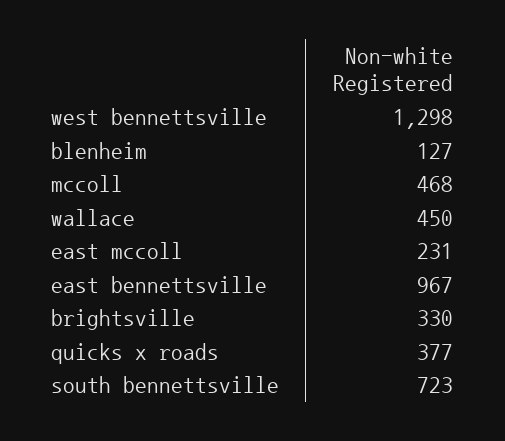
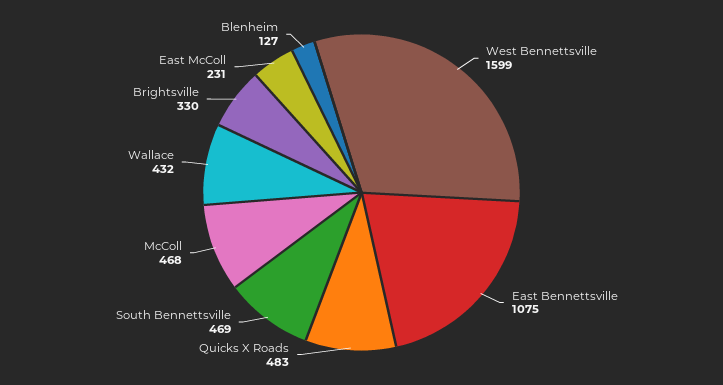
  {
-   "west bennettsville": 1298,
+   "west bennettsville": 1599,
    "blenheim": 127,
    "mccoll": 468,
-   "wallace": 450,
+   "wallace": 432,
    "east mccoll": 231,
-   "east bennettsville": 967,
+   "east bennettsville": 1075,
    "brightsville": 330,
-   "quicks x roads": 377,
+   "quicks x roads": 483,
-   "south bennettsville": 723
+   "south bennettsville": 469
  }

